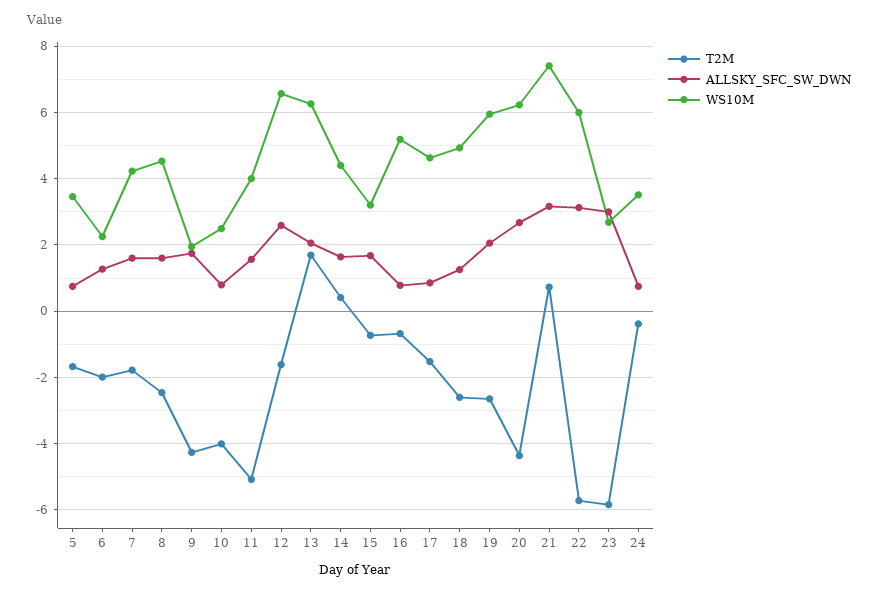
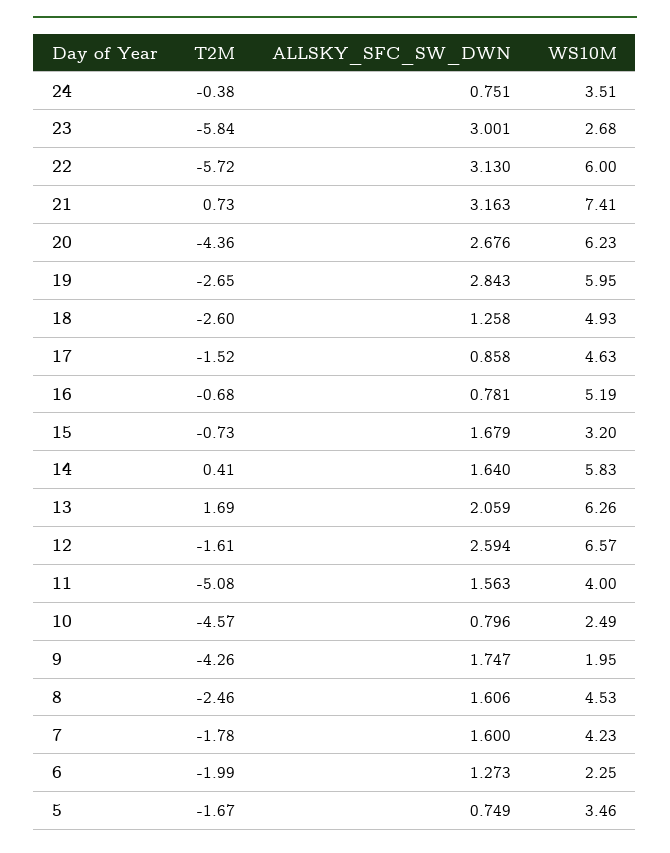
  {
    "T2M": {
      "5": -1.67,
      "6": -1.99,
      "7": -1.78,
      "8": -2.46,
      "9": -4.26,
-     "10": -4,
+     "10": -4.57,
      "11": -5.08,
      "12": -1.61,
      "13": 1.69,
      "14": 0.41,
      "15": -0.73,
      "16": -0.68,
      "17": -1.52,
      "18": -2.6,
      "19": -2.65,
      "20": -4.36,
      "21": 0.73,
      "22": -5.72,
      "23": -5.84,
      "24": -0.38
    },
    "ALLSKY_SFC_SW_DWN": {
      "5": 0.749,
      "6": 1.273,
      "7": 1.6,
      "8": 1.606,
      "9": 1.747,
      "10": 0.796,
      "11": 1.563,
      "12": 2.594,
      "13": 2.059,
      "14": 1.64,
      "15": 1.679,
      "16": 0.781,
      "17": 0.858,
      "18": 1.258,
-     "19": 2,
+     "19": 2.843,
      "20": 2.676,
      "21": 3.163,
      "22": 3.13,
      "23": 3.001,
      "24": 0.751
    },
    "WS10M": {
      "5": 3.46,
      "6": 2.25,
      "7": 4.23,
      "8": 4.53,
      "9": 1.95,
      "10": 2.49,
      "11": 4,
      "12": 6.57,
      "13": 6.26,
-     "14": 4.4,
+     "14": 5.83,
      "15": 3.2,
      "16": 5.19,
      "17": 4.63,
      "18": 4.93,
      "19": 5.95,
      "20": 6.23,
      "21": 7.41,
      "22": 6,
      "23": 2.68,
      "24": 3.51
    }
  }

